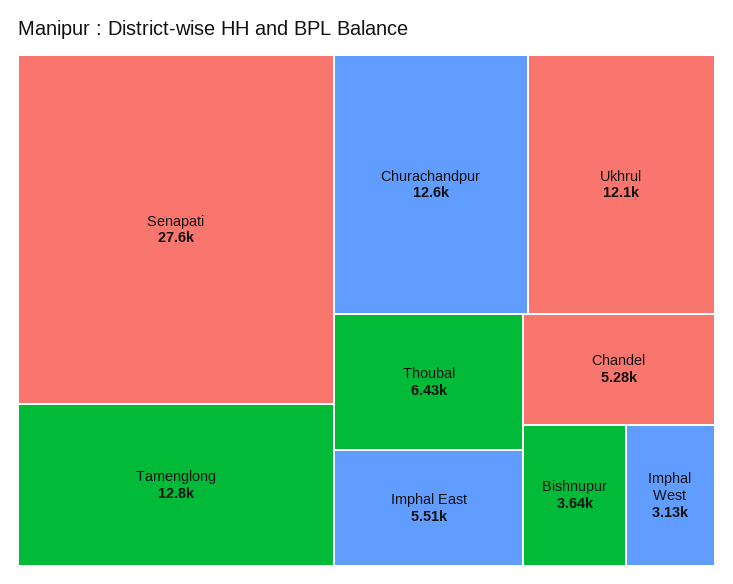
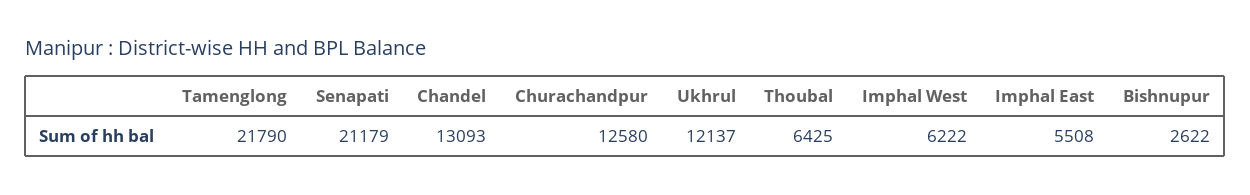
  {
-   "Senapati": 27600,
+   "Senapati": 21179,
-   "Tamenglong": 12800,
+   "Tamenglong": 21790,
    "Churachandpur": 12580,
    "Ukhrul": 12137,
    "Thoubal": 6425,
    "Imphal East": 5508,
-   "Chandel": 5280,
+   "Chandel": 13093,
-   "Bishnupur": 3640,
+   "Bishnupur": 2622,
-   "Imphal West": 3130
+   "Imphal West": 6222
  }

